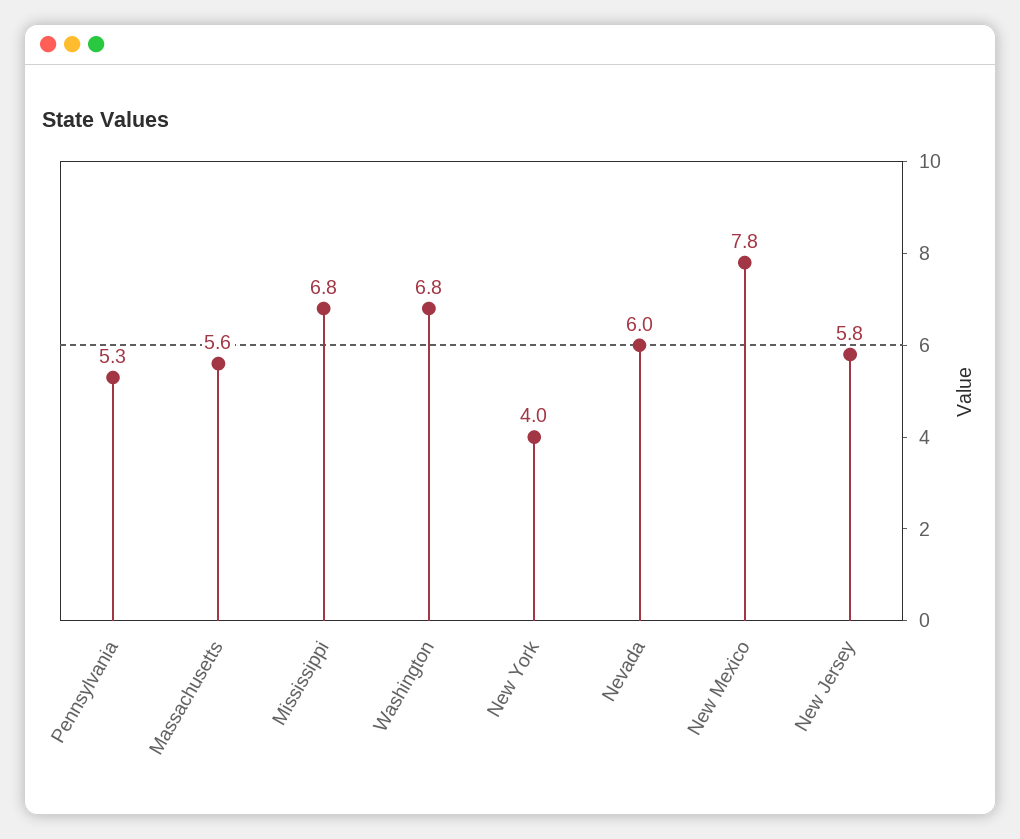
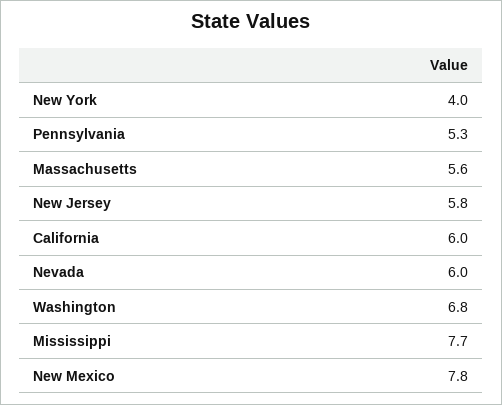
  {
    "Pennsylvania": 5.3,
    "Massachusetts": 5.6,
-   "Mississippi": 6.8,
+   "Mississippi": 7.7,
    "Washington": 6.8,
    "New York": 4,
    "Nevada": 6,
    "New Mexico": 7.8,
-   "New Jersey": 5.8
+   "New Jersey": 5.8,
+   "California": 6
  }

